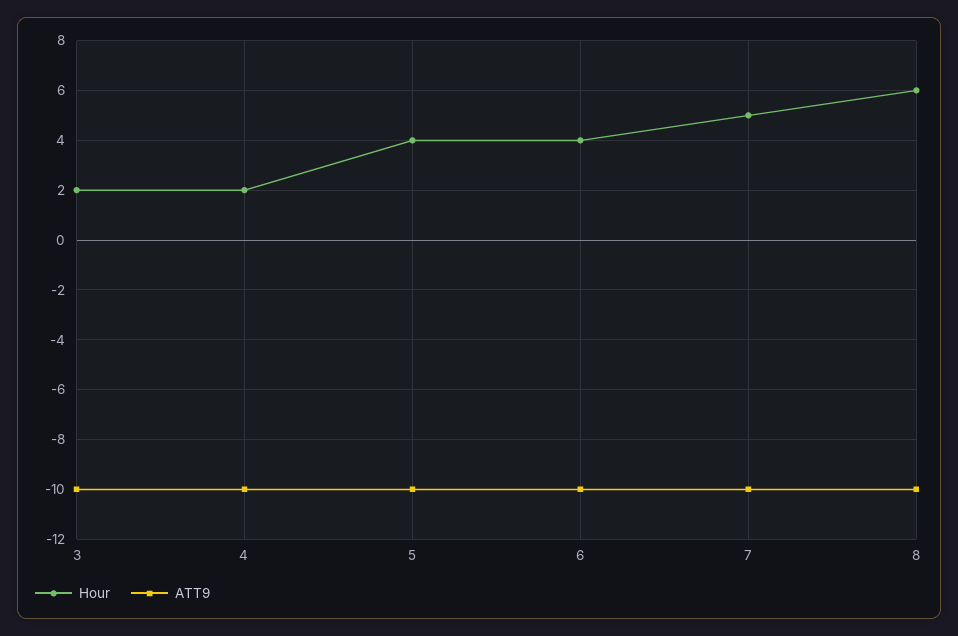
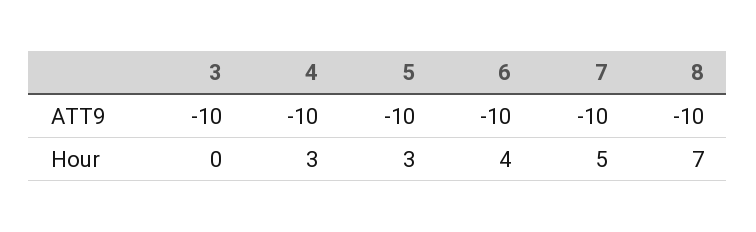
  {
    "Hour": {
-     "3": 2,
+     "3": 0,
-     "4": 2,
+     "4": 3,
-     "5": 4,
+     "5": 3,
      "6": 4,
      "7": 5,
-     "8": 6
+     "8": 7
    },
    "ATT9": {
      "3": -10,
      "4": -10,
      "5": -10,
      "6": -10,
      "7": -10,
      "8": -10
    }
  }

